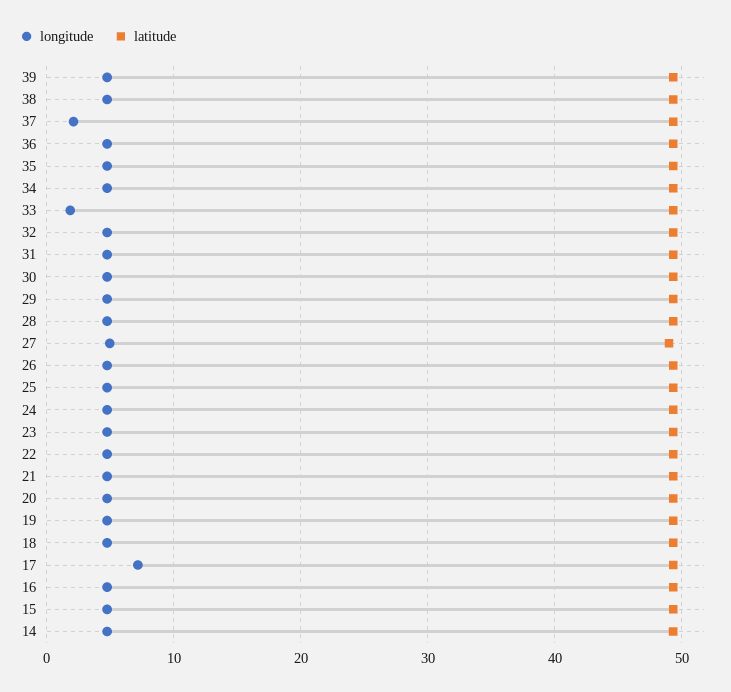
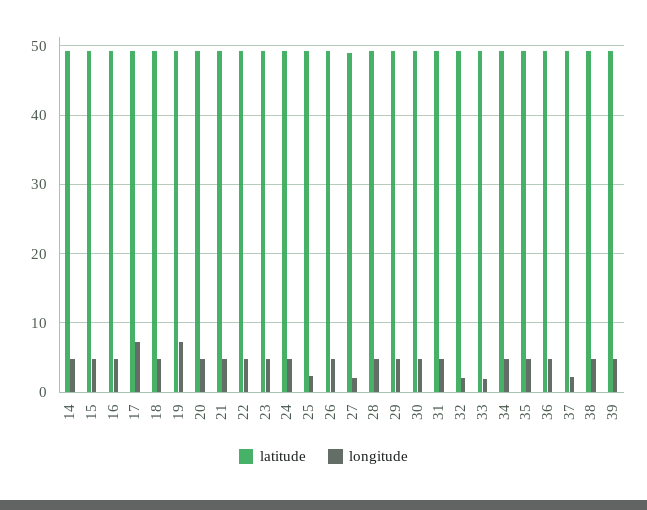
  {
    "longitude": {
      "39": 5,
      "38": 5,
      "37": 2,
      "36": 5,
      "35": 5,
      "34": 5,
      "33": 2,
-     "32": 5,
+     "32": 2,
      "31": 5,
      "30": 5,
      "29": 5,
      "28": 5,
-     "27": 5,
+     "27": 2,
      "26": 5,
-     "25": 5,
+     "25": 2,
      "24": 5,
      "23": 5,
      "22": 5,
      "21": 5,
      "20": 5,
-     "19": 5,
+     "19": 7,
      "18": 5,
      "17": 7,
      "16": 5,
      "15": 5,
      "14": 5
    },
    "latitude": {
      "39": 49,
      "38": 49,
      "37": 49,
      "36": 49,
      "35": 49,
      "34": 49,
      "33": 49,
      "32": 49,
      "31": 49,
      "30": 49,
      "29": 49,
      "28": 49,
      "27": 49,
      "26": 49,
      "25": 49,
      "24": 49,
      "23": 49,
      "22": 49,
      "21": 49,
      "20": 49,
      "19": 49,
      "18": 49,
      "17": 49,
      "16": 49,
      "15": 49,
      "14": 49
    }
  }

